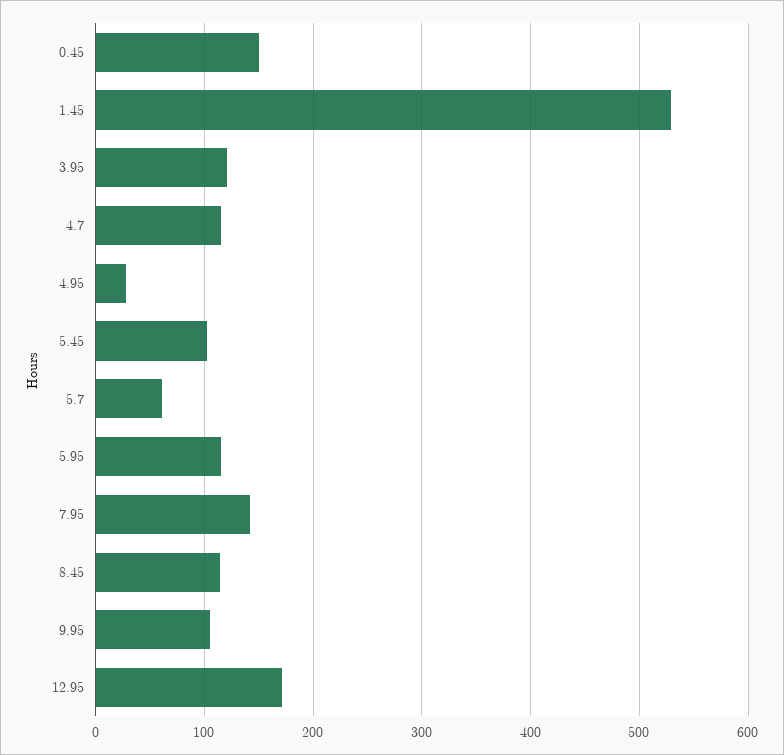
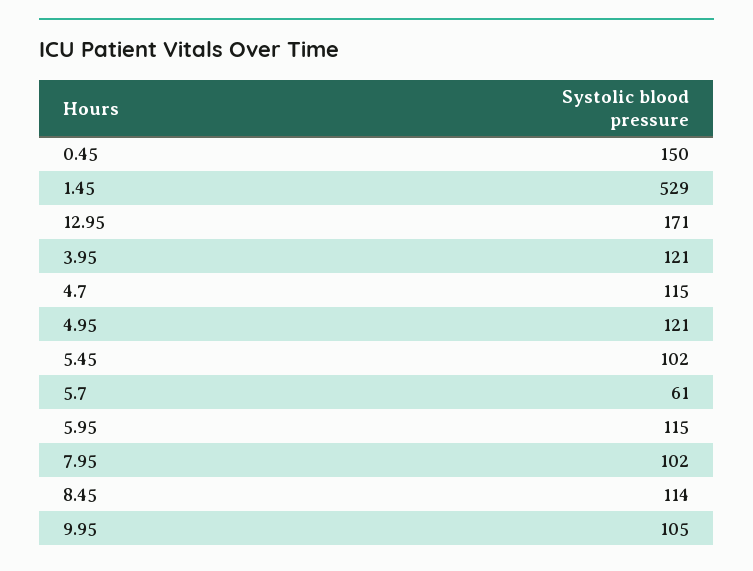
  {
    "0.45": 150,
    "1.45": 529,
    "3.95": 121,
    "4.7": 115,
-   "4.95": 30,
+   "4.95": 121,
    "5.45": 102,
    "5.7": 61,
    "5.95": 115,
-   "7.95": 140,
+   "7.95": 102,
    "8.45": 114,
    "9.95": 105,
    "12.95": 171
  }

